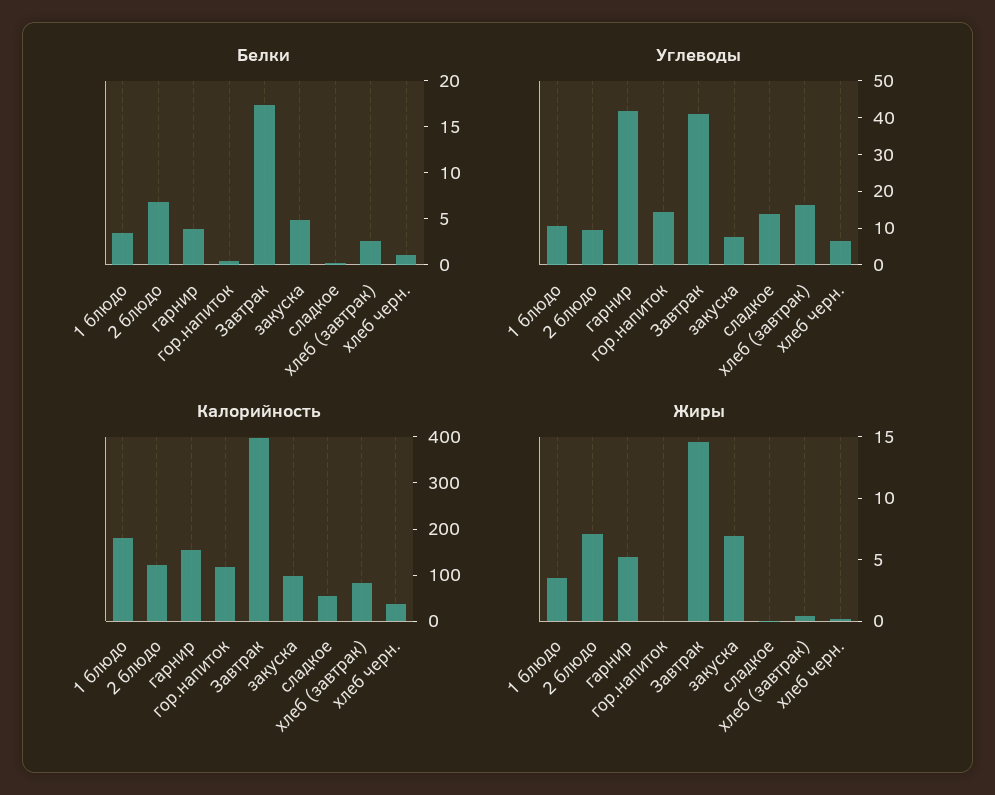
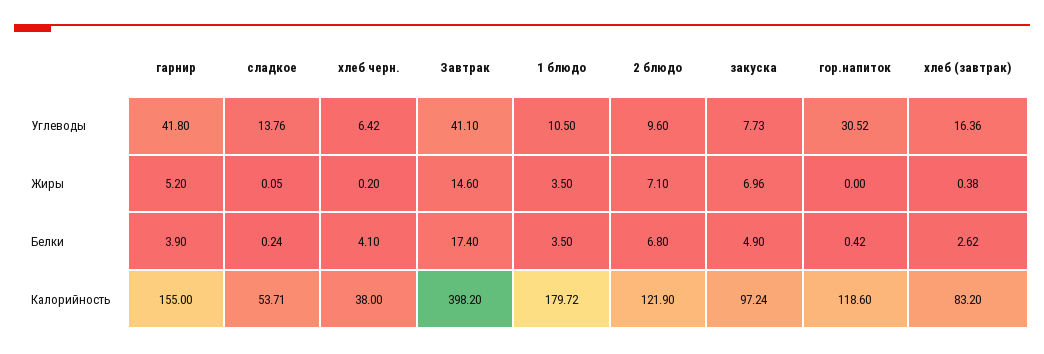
  {
    "Белки": {
      "1 блюдо": 3.5,
      "2 блюдо": 6.8,
      "гарнир": 3.9,
      "гор.напиток": 0.42,
      "Завтрак": 17.4,
      "закуска": 4.9,
      "сладкое": 0.24,
      "хлеб (завтрак)": 2.62,
-     "хлеб черн.": 1
+     "хлеб черн.": 4.1
    },
    "Углеводы": {
      "1 блюдо": 10.5,
      "2 блюдо": 9.6,
      "гарнир": 41.8,
-     "гор.напиток": 15,
+     "гор.напиток": 30.52,
      "Завтрак": 41.1,
      "закуска": 7.73,
      "сладкое": 13.76,
      "хлеб (завтрак)": 16.36,
      "хлеб черн.": 6.42
    },
    "Калорийность": {
      "1 блюдо": 179.72,
      "2 блюдо": 121.9,
      "гарнир": 155,
      "гор.напиток": 118.6,
      "Завтрак": 398.2,
      "закуска": 97.24,
      "сладкое": 53.71,
      "хлеб (завтрак)": 83.2,
      "хлеб черн.": 38
    },
    "Жиры": {
      "1 блюдо": 3.5,
      "2 блюдо": 7.1,
      "гарнир": 5.2,
      "гор.напиток": 0,
      "Завтрак": 14.6,
      "закуска": 6.96,
      "сладкое": 0.05,
      "хлеб (завтрак)": 0.38,
      "хлеб черн.": 0.2
    }
  }

